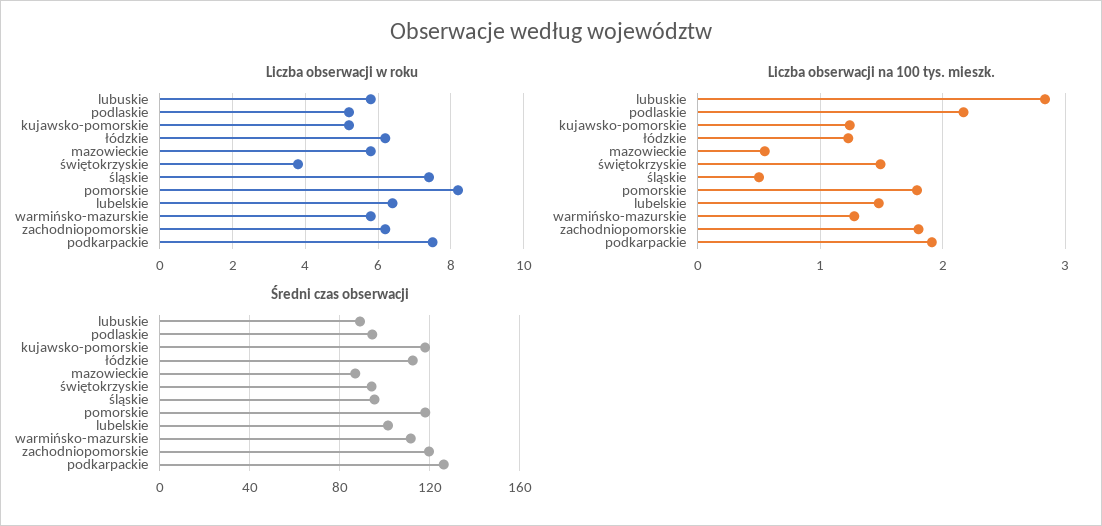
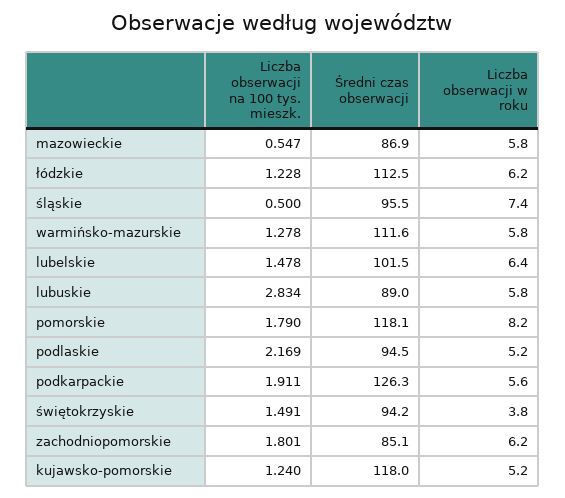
  {
    "Liczba obserwacji w roku": {
      "lubuskie": 5.8,
      "podlaskie": 5.2,
      "kujawsko-pomorskie": 5.2,
      "łódzkie": 6.2,
      "mazowieckie": 5.8,
      "świętokrzyskie": 3.8,
      "śląskie": 7.4,
      "pomorskie": 8.2,
      "lubelskie": 6.4,
      "warmińsko-mazurskie": 5.8,
      "zachodniopomorskie": 6.2,
-     "podkarpackie": 7.5
+     "podkarpackie": 5.6
    },
    "Liczba obserwacji na 100 tys. mieszk.": {
      "lubuskie": 2.834,
      "podlaskie": 2.169,
      "kujawsko-pomorskie": 1.24,
      "łódzkie": 1.228,
      "mazowieckie": 0.547,
      "świętokrzyskie": 1.491,
      "śląskie": 0.5,
      "pomorskie": 1.79,
      "lubelskie": 1.478,
      "warmińsko-mazurskie": 1.278,
      "zachodniopomorskie": 1.801,
      "podkarpackie": 1.911
    },
    "Średni czas obserwacji": {
      "lubuskie": 89,
      "podlaskie": 94.5,
      "kujawsko-pomorskie": 118,
      "łódzkie": 112.5,
      "mazowieckie": 86.9,
      "świętokrzyskie": 94.2,
      "śląskie": 95.5,
      "pomorskie": 118.1,
      "lubelskie": 101.5,
      "warmińsko-mazurskie": 111.6,
-     "zachodniopomorskie": 120,
+     "zachodniopomorskie": 85.1,
      "podkarpackie": 126.3
    }
  }

